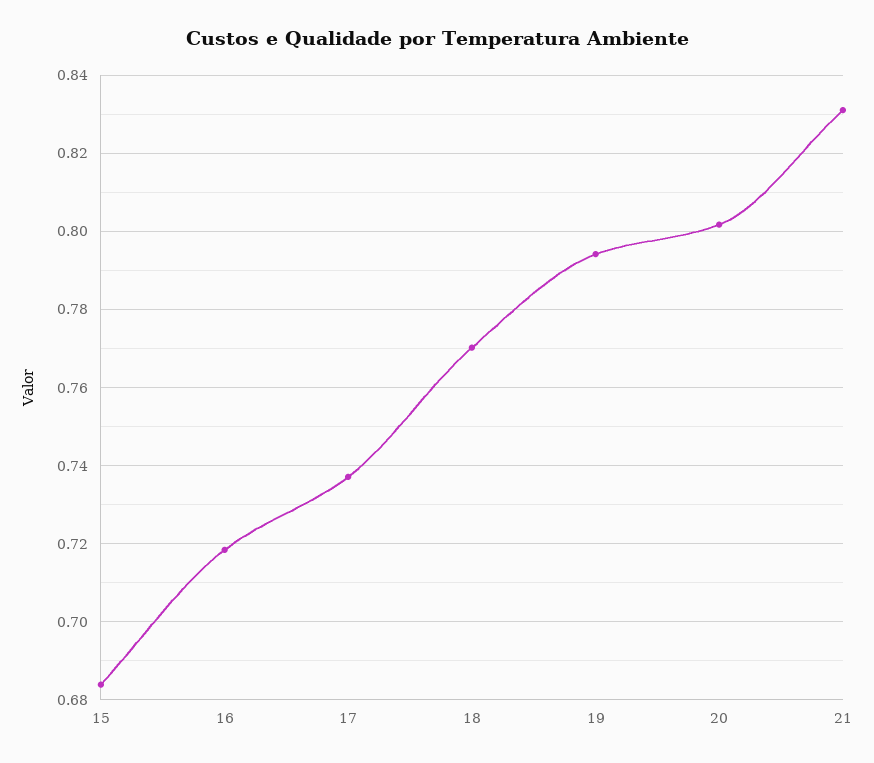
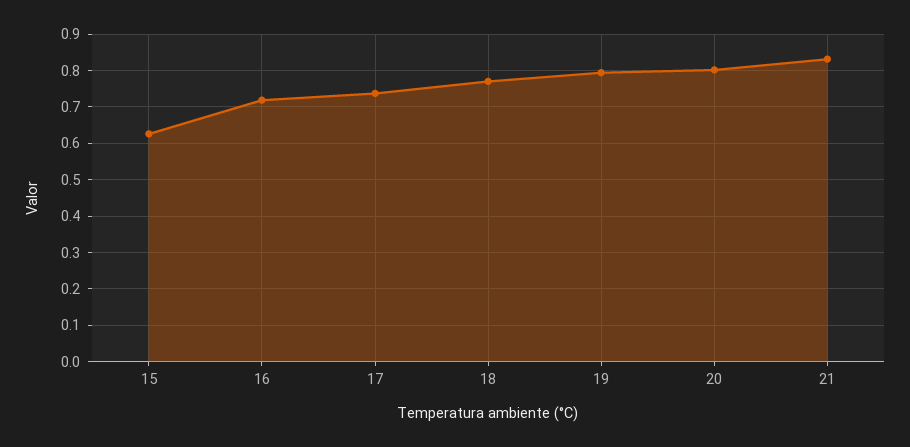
  {
-   "15": 0.684,
+   "15": 0.62,
    "16": 0.718,
    "17": 0.738,
    "18": 0.77,
    "19": 0.794,
    "20": 0.802,
    "21": 0.832
  }

